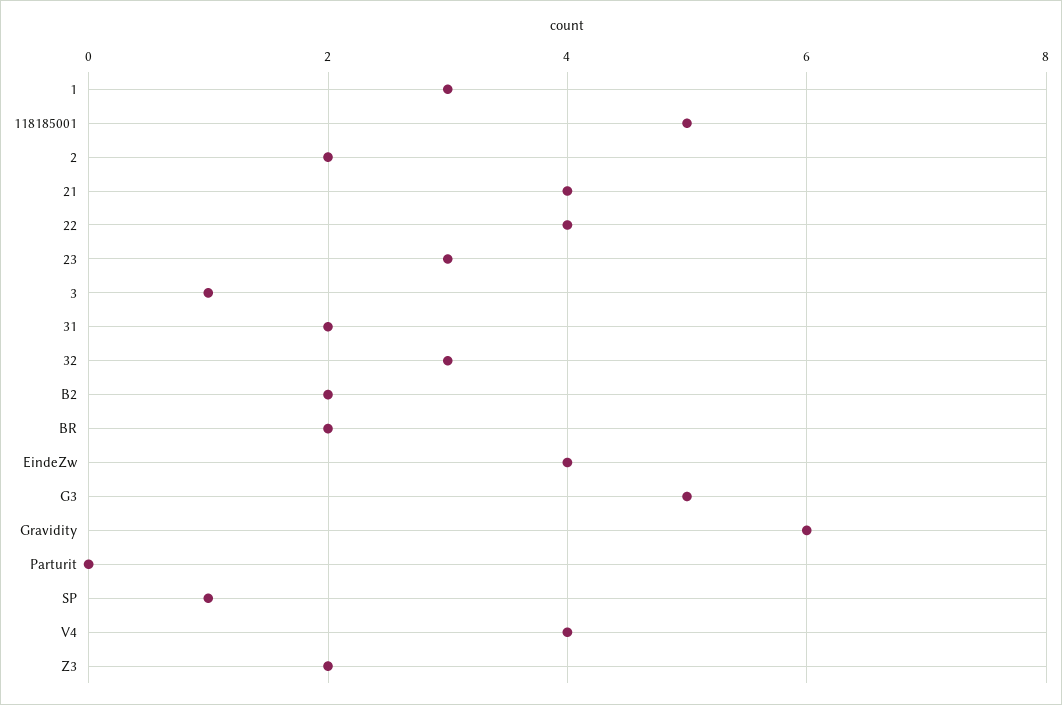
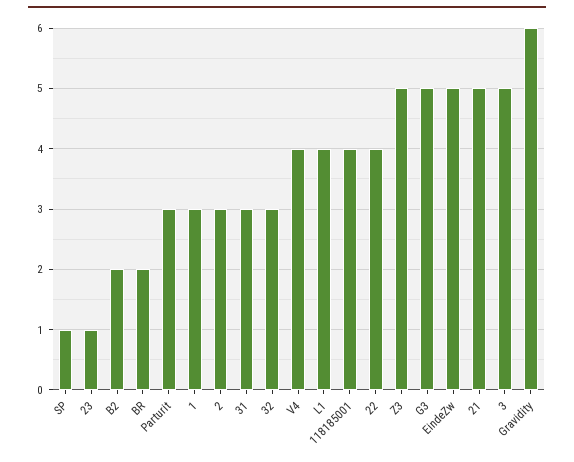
  {
    "1": 3,
-   "118185001": 5,
+   "118185001": 4,
-   "2": 2,
+   "2": 3,
-   "21": 4,
+   "21": 5,
    "22": 4,
-   "23": 3,
+   "23": 1,
-   "3": 1,
+   "3": 5,
-   "31": 2,
+   "31": 3,
    "32": 3,
    "B2": 2,
    "BR": 2,
-   "EindeZw": 4,
+   "EindeZw": 5,
    "G3": 5,
    "Gravidity": 6,
-   "Parturit": 0,
+   "Parturit": 3,
    "SP": 1,
    "V4": 4,
-   "Z3": 2
+   "Z3": 5,
+   "L1": 4
  }

